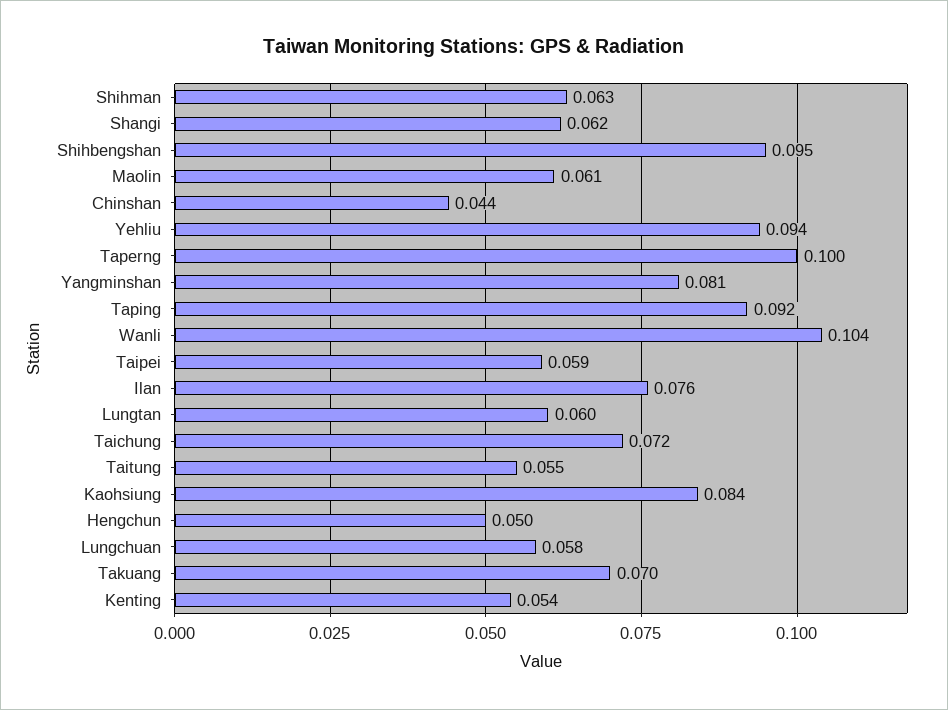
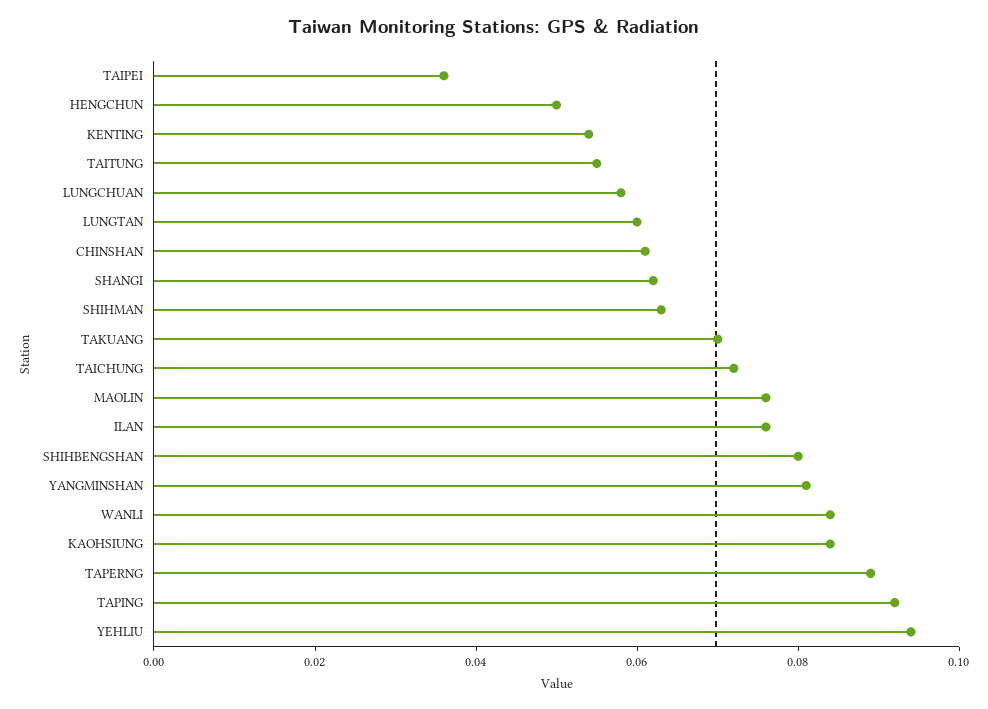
  {
    "Shihman": 0.063,
    "Shangi": 0.062,
-   "Shihbengshan": 0.095,
+   "Shihbengshan": 0.08,
-   "Maolin": 0.061,
+   "Maolin": 0.075,
-   "Chinshan": 0.044,
+   "Chinshan": 0.06,
    "Yehliu": 0.094,
-   "Taperng": 0.1,
+   "Taperng": 0.09,
    "Yangminshan": 0.081,
    "Taping": 0.092,
-   "Wanli": 0.104,
+   "Wanli": 0.085,
-   "Taipei": 0.059,
+   "Taipei": 0.035,
    "Ilan": 0.076,
    "Lungtan": 0.06,
    "Taichung": 0.072,
    "Taitung": 0.055,
    "Kaohsiung": 0.084,
    "Hengchun": 0.05,
    "Lungchuan": 0.058,
    "Takuang": 0.07,
    "Kenting": 0.054
  }

